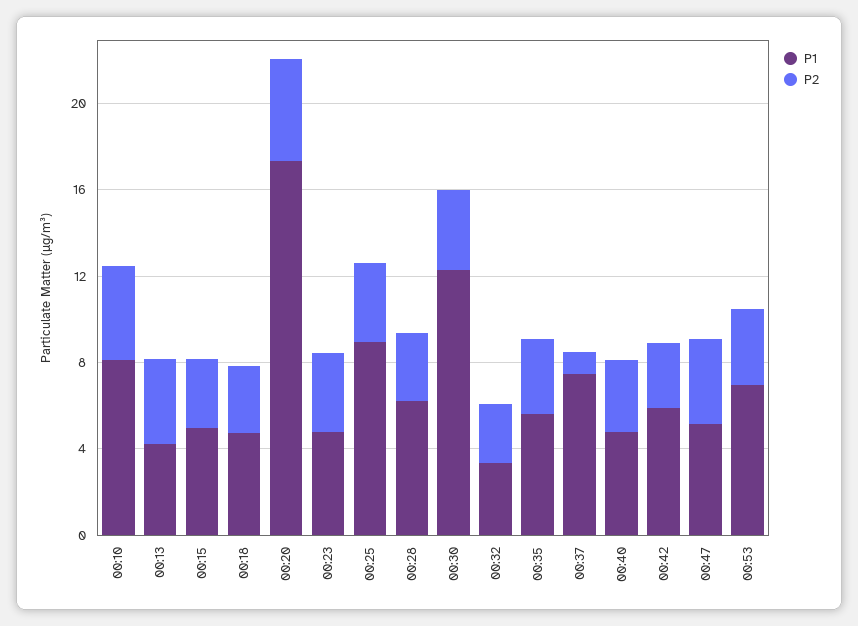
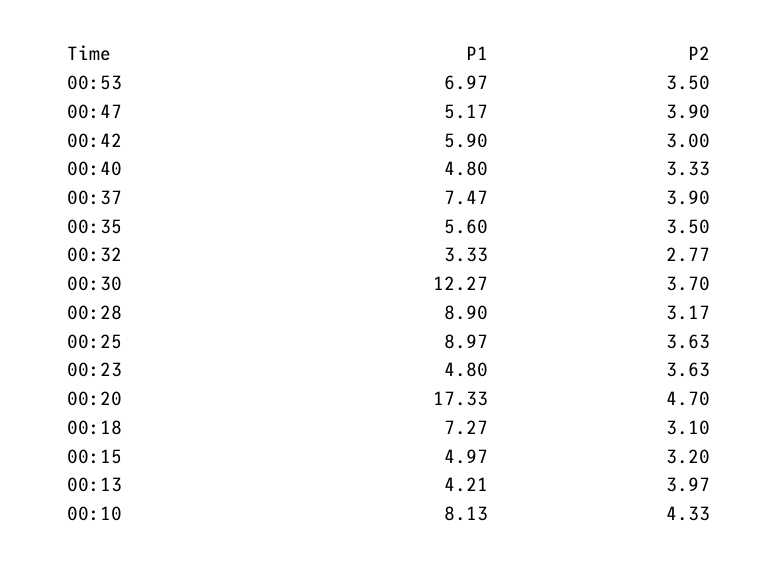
  {
    "P1": {
      "00:10": 8.13,
      "00:13": 4.21,
      "00:15": 4.97,
-     "00:18": 5,
+     "00:18": 7.27,
      "00:20": 17.33,
      "00:23": 4.8,
      "00:25": 8.97,
-     "00:28": 6,
+     "00:28": 8.9,
      "00:30": 12.27,
      "00:32": 3.33,
      "00:35": 5.6,
      "00:37": 7.47,
      "00:40": 4.8,
      "00:42": 5.9,
      "00:47": 5.17,
      "00:53": 6.97
    },
    "P2": {
      "00:10": 4.33,
      "00:13": 3.97,
      "00:15": 3.2,
      "00:18": 3.1,
      "00:20": 4.7,
      "00:23": 3.63,
      "00:25": 3.63,
      "00:28": 3.17,
      "00:30": 3.7,
      "00:32": 2.77,
      "00:35": 3.5,
-     "00:37": 1,
+     "00:37": 3.9,
      "00:40": 3.33,
      "00:42": 3,
      "00:47": 3.9,
      "00:53": 3.5
    }
  }

